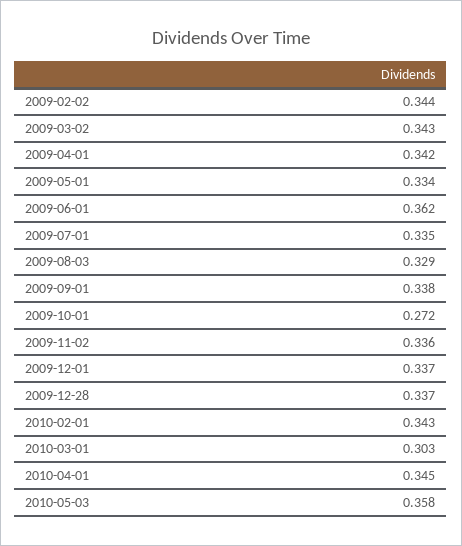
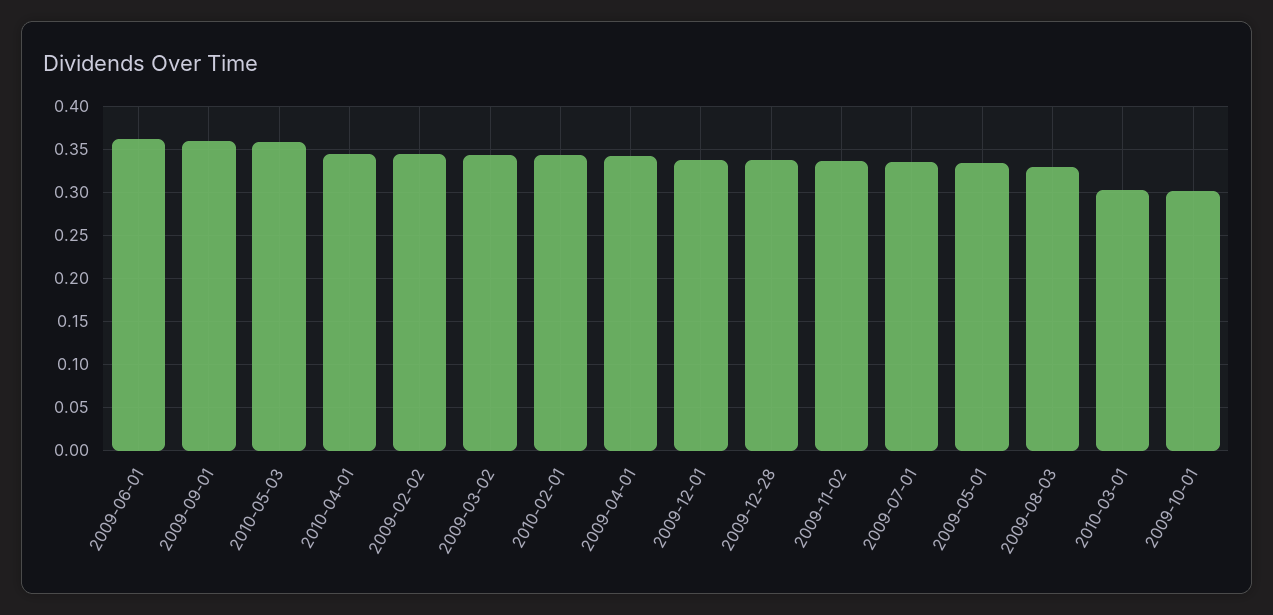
  {
    "2009-02-02": 0.344,
    "2009-03-02": 0.343,
    "2009-04-01": 0.342,
    "2009-05-01": 0.334,
    "2009-06-01": 0.362,
    "2009-07-01": 0.335,
    "2009-08-03": 0.329,
-   "2009-09-01": 0.338,
+   "2009-09-01": 0.36,
-   "2009-10-01": 0.272,
+   "2009-10-01": 0.3,
    "2009-11-02": 0.336,
    "2009-12-01": 0.337,
    "2009-12-28": 0.337,
    "2010-02-01": 0.343,
    "2010-03-01": 0.303,
    "2010-04-01": 0.345,
    "2010-05-03": 0.358
  }

